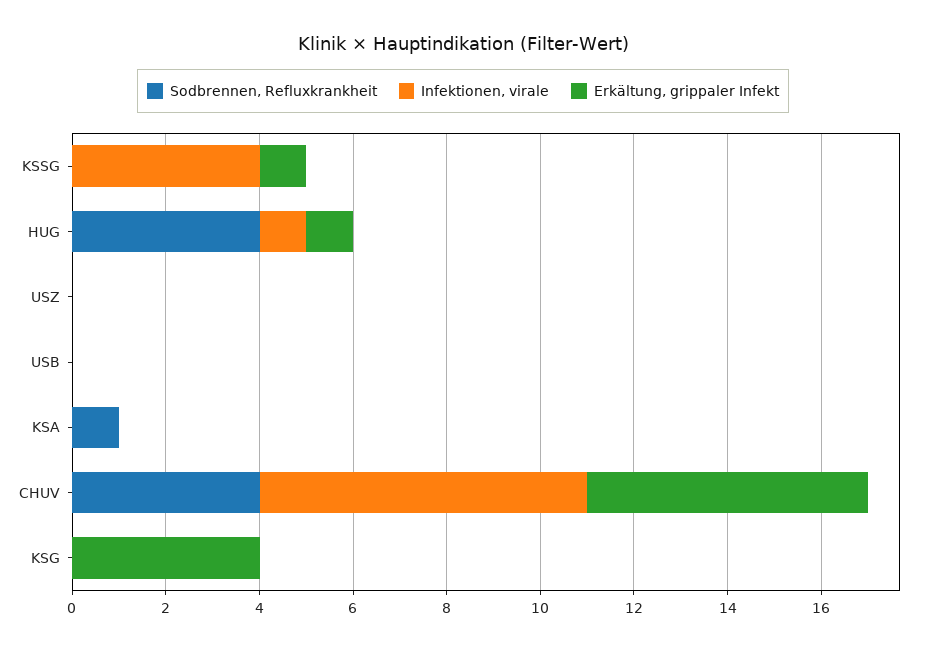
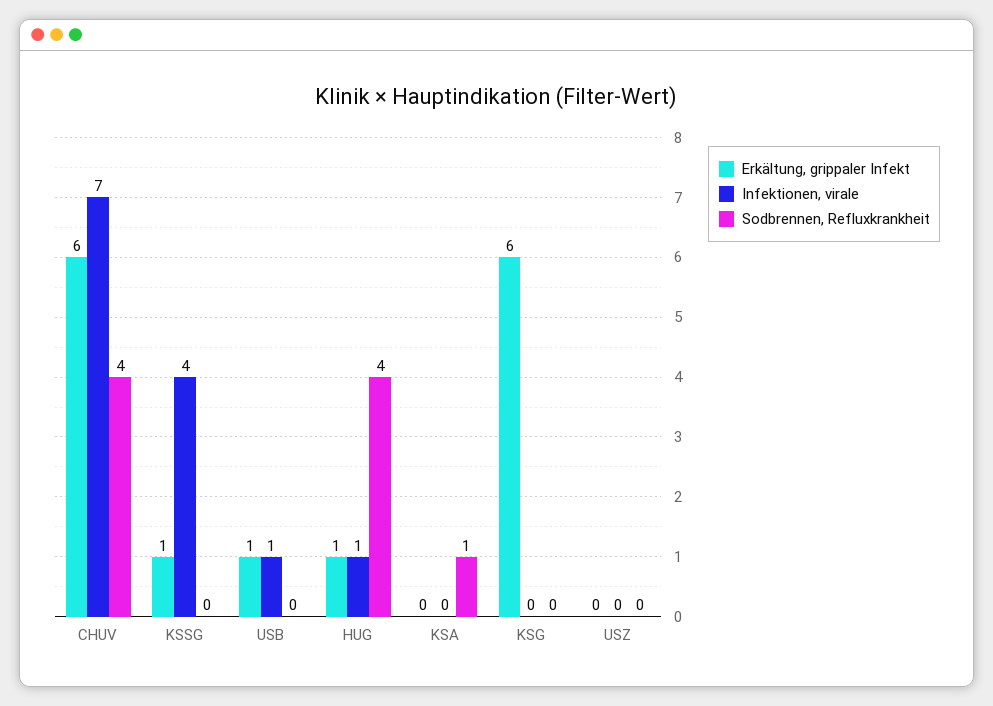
  {
    "Sodbrennen, Refluxkrankheit": {
      "KSSG": 0,
      "HUG": 4,
      "USZ": 0,
      "USB": 0,
      "KSA": 1,
      "CHUV": 4,
      "KSG": 0
    },
    "Infektionen, virale": {
      "KSSG": 4,
      "HUG": 1,
      "USZ": 0,
-     "USB": 0,
+     "USB": 1,
      "KSA": 0,
      "CHUV": 7,
      "KSG": 0
    },
    "Erkältung, grippaler Infekt": {
      "KSSG": 1,
      "HUG": 1,
      "USZ": 0,
-     "USB": 0,
+     "USB": 1,
      "KSA": 0,
      "CHUV": 6,
-     "KSG": 4
+     "KSG": 6
    }
  }

